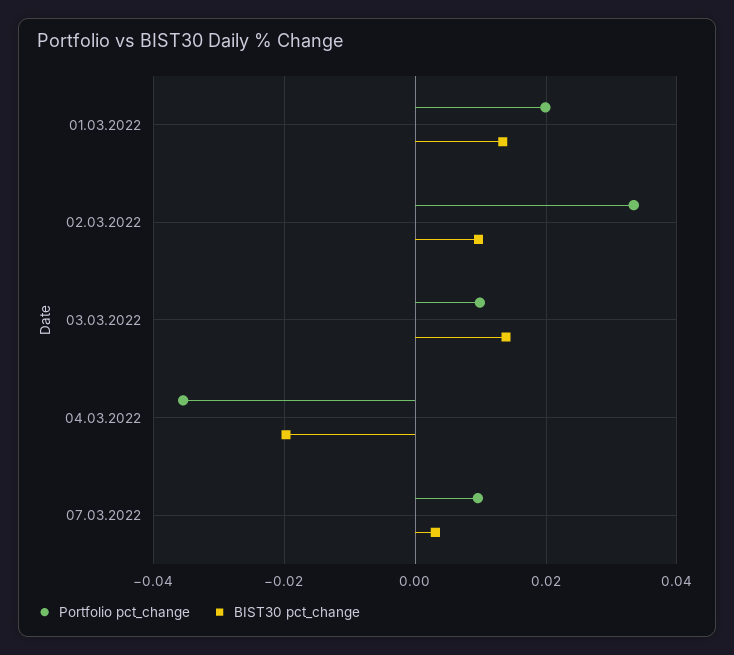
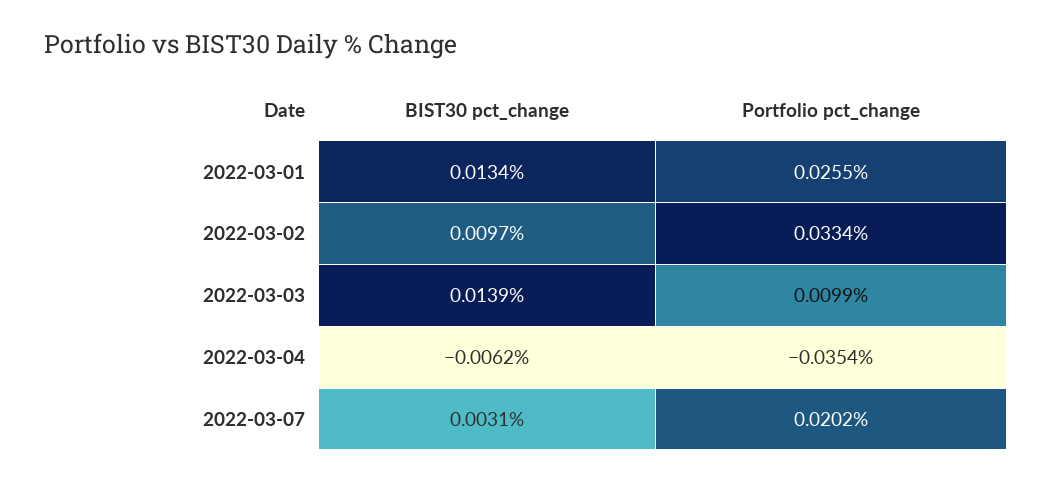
  {
    "Portfolio pct_change": {
-     "01.03.2022": 0.02,
+     "01.03.2022": 0.0255,
      "02.03.2022": 0.0334,
      "03.03.2022": 0.0099,
      "04.03.2022": -0.0354,
-     "07.03.2022": 0.01
+     "07.03.2022": 0.0202
    },
    "BIST30 pct_change": {
      "01.03.2022": 0.0134,
      "02.03.2022": 0.0097,
      "03.03.2022": 0.0139,
-     "04.03.2022": -0.02,
+     "04.03.2022": -0.0062,
      "07.03.2022": 0.0031
    }
  }

